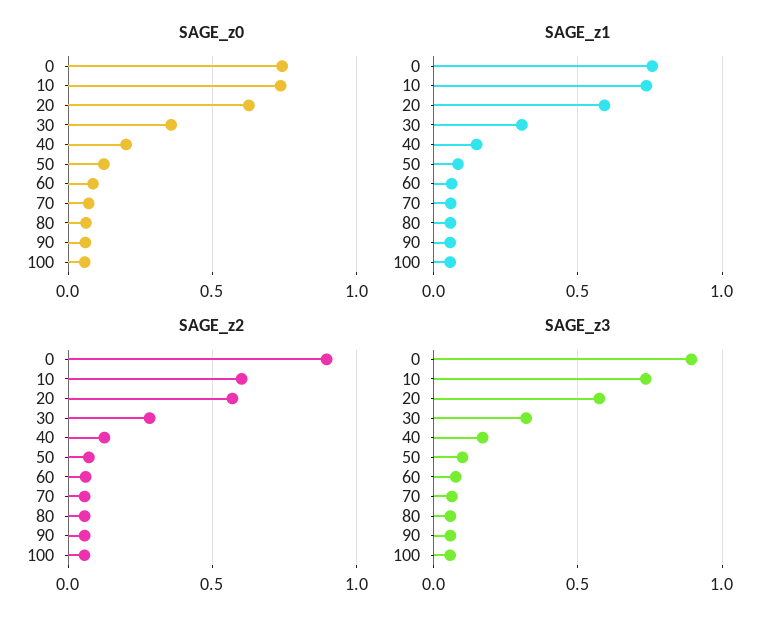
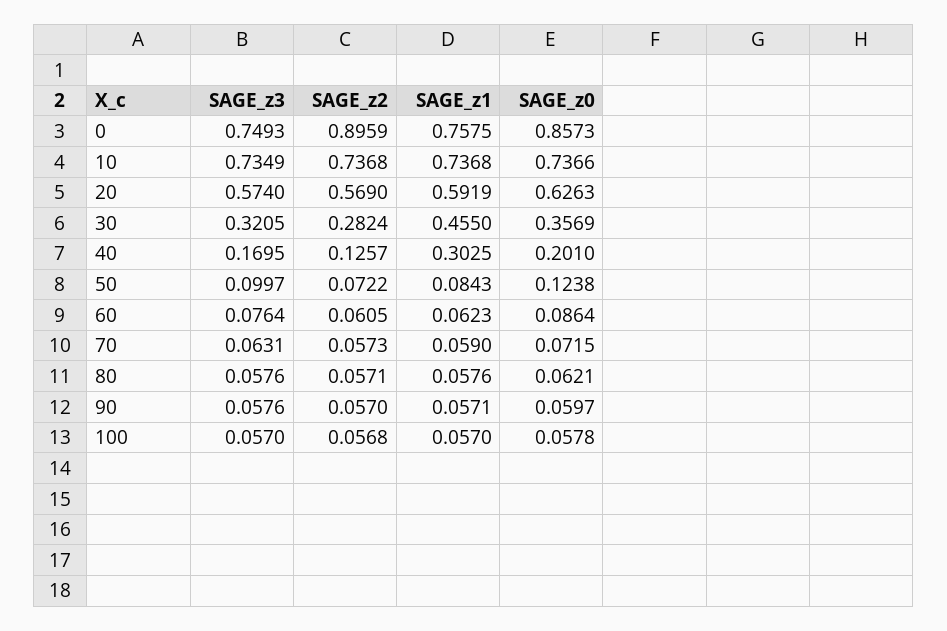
  {
    "SAGE_z0": {
-     "0": 0.75,
+     "0": 0.8573,
      "10": 0.7366,
      "20": 0.6263,
      "30": 0.3569,
      "40": 0.201,
      "50": 0.1238,
      "60": 0.0864,
      "70": 0.0715,
      "80": 0.0621,
      "90": 0.0597,
      "100": 0.0578
    },
    "SAGE_z1": {
      "0": 0.7575,
      "10": 0.7368,
      "20": 0.5919,
-     "30": 0.3,
+     "30": 0.455,
-     "40": 0.15,
+     "40": 0.3025,
      "50": 0.0843,
      "60": 0.0623,
      "70": 0.059,
      "80": 0.0576,
      "90": 0.0571,
      "100": 0.057
    },
    "SAGE_z2": {
      "0": 0.8959,
-     "10": 0.6,
+     "10": 0.7368,
      "20": 0.569,
      "30": 0.2824,
      "40": 0.1257,
      "50": 0.0722,
      "60": 0.0605,
      "70": 0.0573,
      "80": 0.0571,
      "90": 0.057,
      "100": 0.0568
    },
    "SAGE_z3": {
-     "0": 0.9,
+     "0": 0.7493,
      "10": 0.7349,
      "20": 0.574,
      "30": 0.3205,
      "40": 0.1695,
      "50": 0.0997,
      "60": 0.0764,
      "70": 0.0631,
      "80": 0.0576,
      "90": 0.0576,
      "100": 0.057
    }
  }

